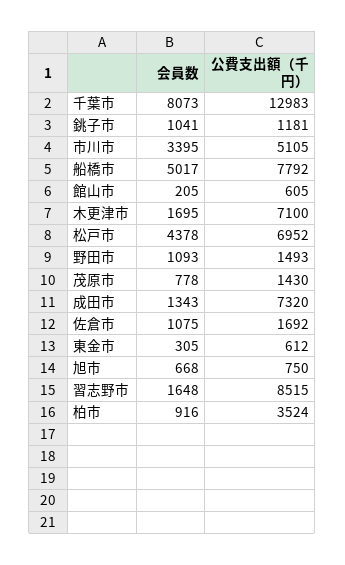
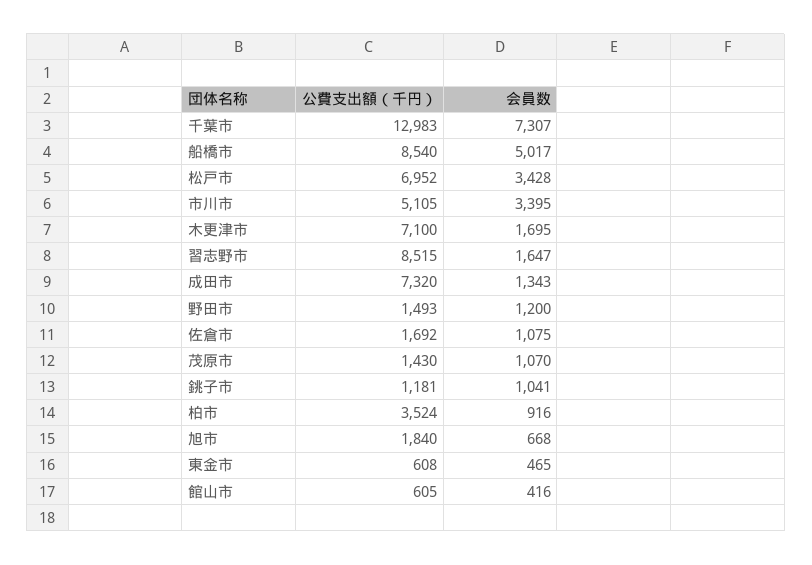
  {
    "会員数": {
-     "千葉市": 8073,
+     "千葉市": 7307,
      "銚子市": 1041,
      "市川市": 3395,
      "船橋市": 5017,
-     "館山市": 205,
+     "館山市": 416,
      "木更津市": 1695,
-     "松戸市": 4378,
+     "松戸市": 3428,
-     "野田市": 1093,
+     "野田市": 1200,
-     "茂原市": 778,
+     "茂原市": 1070,
      "成田市": 1343,
      "佐倉市": 1075,
-     "東金市": 305,
+     "東金市": 465,
      "旭市": 668,
-     "習志野市": 1648,
+     "習志野市": 1647,
      "柏市": 916
    },
    "公費支出額（千円）": {
      "千葉市": 12983,
      "銚子市": 1181,
      "市川市": 5105,
-     "船橋市": 7792,
+     "船橋市": 8540,
      "館山市": 605,
      "木更津市": 7100,
      "松戸市": 6952,
      "野田市": 1493,
      "茂原市": 1430,
      "成田市": 7320,
      "佐倉市": 1692,
-     "東金市": 612,
+     "東金市": 608,
-     "旭市": 750,
+     "旭市": 1840,
      "習志野市": 8515,
      "柏市": 3524
    }
  }

